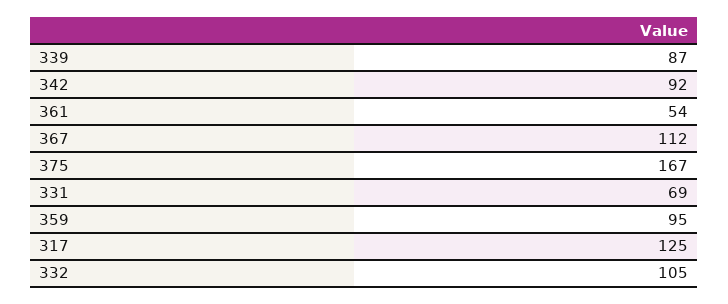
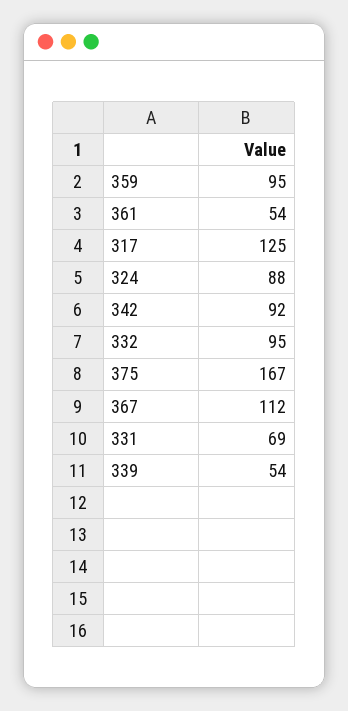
  {
-   "339": 87,
+   "339": 54,
    "342": 92,
    "361": 54,
    "367": 112,
    "375": 167,
    "331": 69,
    "359": 95,
    "317": 125,
-   "332": 105
+   "332": 95,
+   "324": 88
  }

